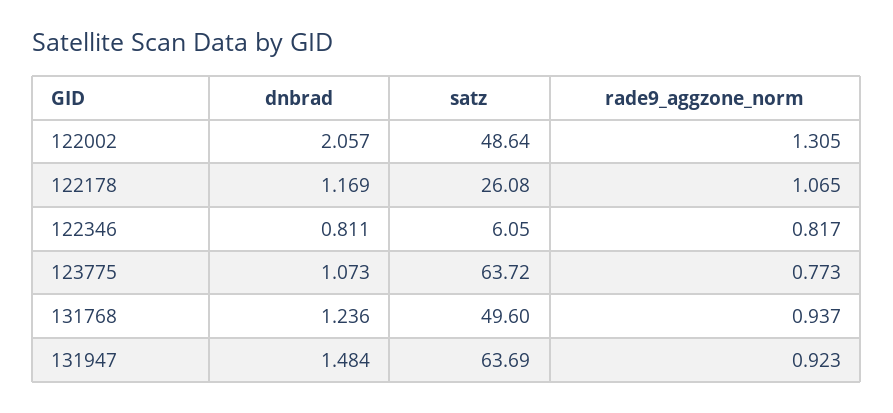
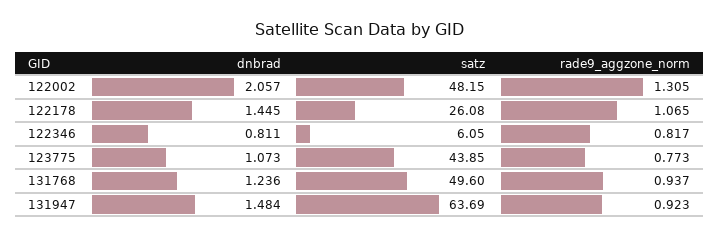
  {
    "dnbrad": {
      "122002": 2.057,
-     "122178": 1.169,
+     "122178": 1.445,
      "122346": 0.811,
      "123775": 1.073,
      "131768": 1.236,
      "131947": 1.484
    },
    "satz": {
-     "122002": 48.64,
+     "122002": 48.15,
      "122178": 26.08,
      "122346": 6.05,
-     "123775": 63.72,
+     "123775": 43.85,
      "131768": 49.6,
      "131947": 63.69
    },
    "rade9_aggzone_norm": {
      "122002": 1.305,
      "122178": 1.065,
      "122346": 0.817,
      "123775": 0.773,
      "131768": 0.937,
      "131947": 0.923
    }
  }

